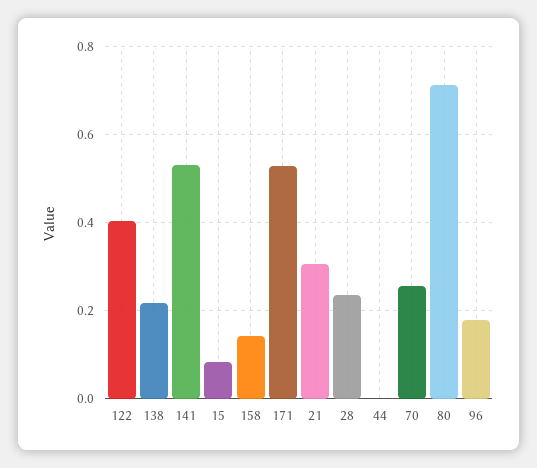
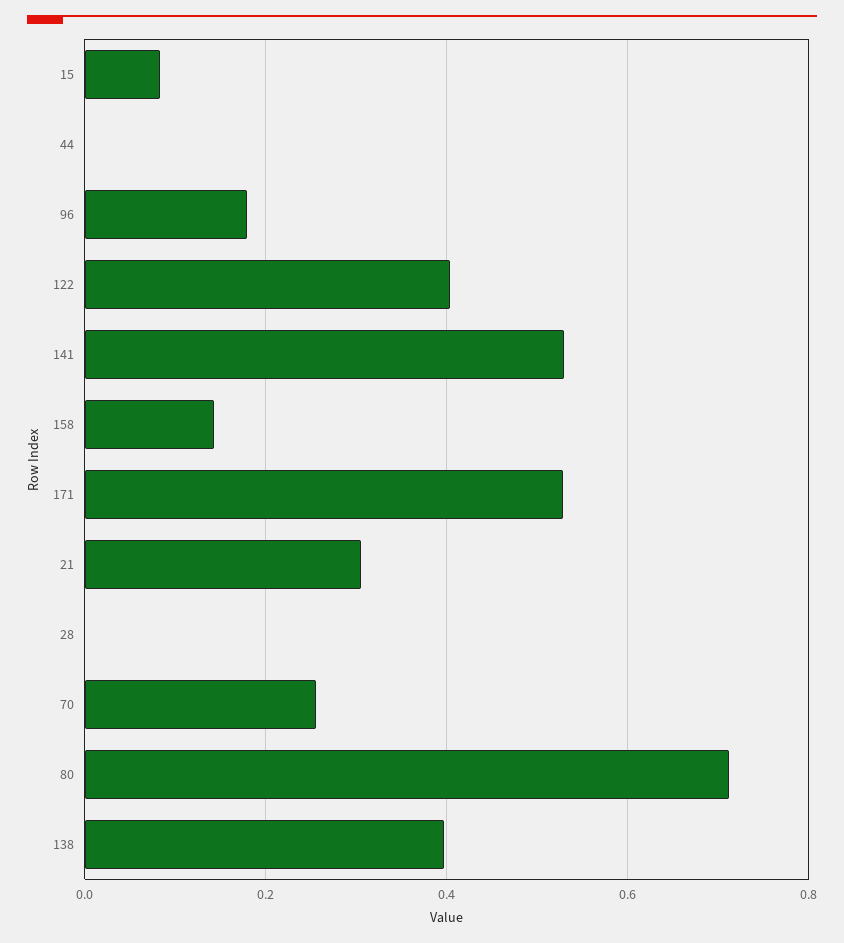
  {
    "122": 0.4,
-   "138": 0.22,
+   "138": 0.4,
    "141": 0.54,
    "15": 0.08,
    "158": 0.14,
    "171": 0.52,
    "21": 0.3,
-   "28": 0.24,
+   "28": 0,
    "44": 0,
    "70": 0.26,
    "80": 0.72,
    "96": 0.18
  }

